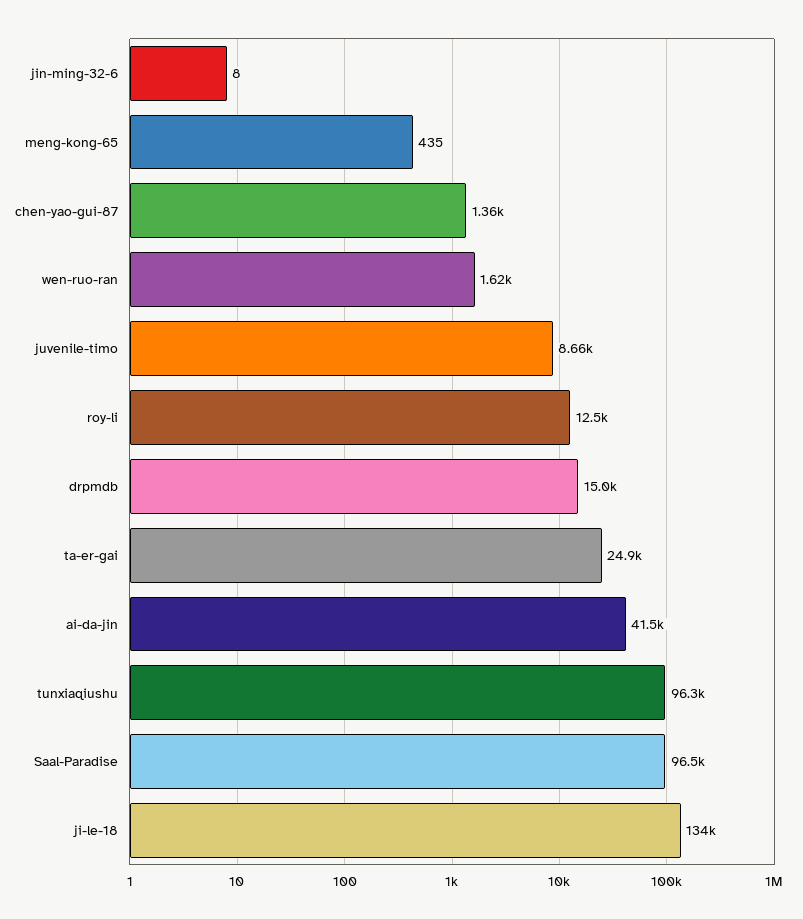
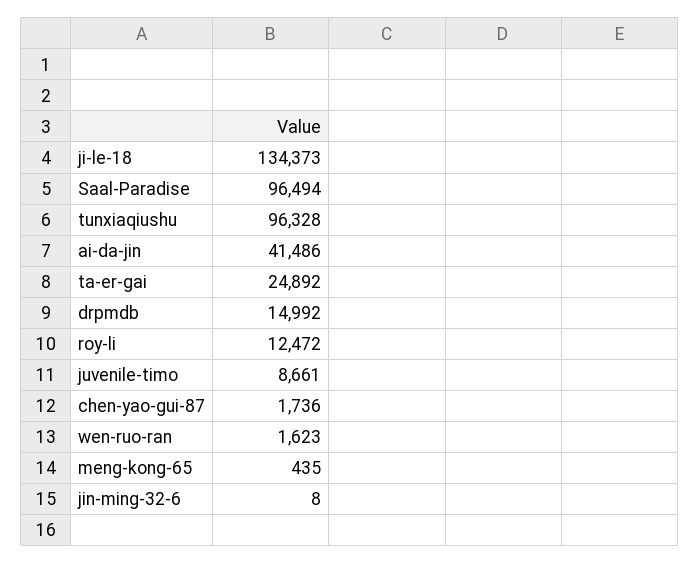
  {
    "jin-ming-32-6": 8,
    "meng-kong-65": 435,
-   "chen-yao-gui-87": 1360,
+   "chen-yao-gui-87": 1736,
    "wen-ruo-ran": 1623,
    "juvenile-timo": 8661,
    "roy-li": 12472,
    "drpmdb": 14992,
    "ta-er-gai": 24892,
    "ai-da-jin": 41486,
    "tunxiaqiushu": 96328,
    "Saal-Paradise": 96494,
    "ji-le-18": 134373
  }

